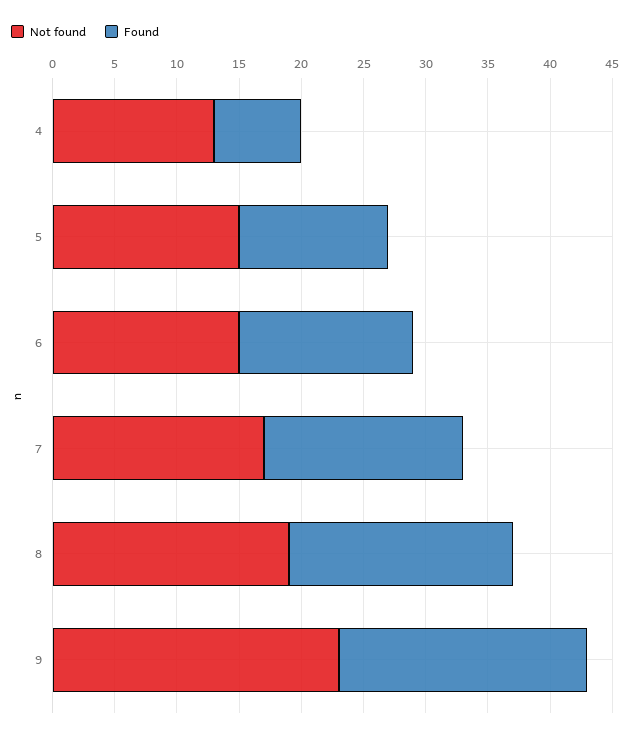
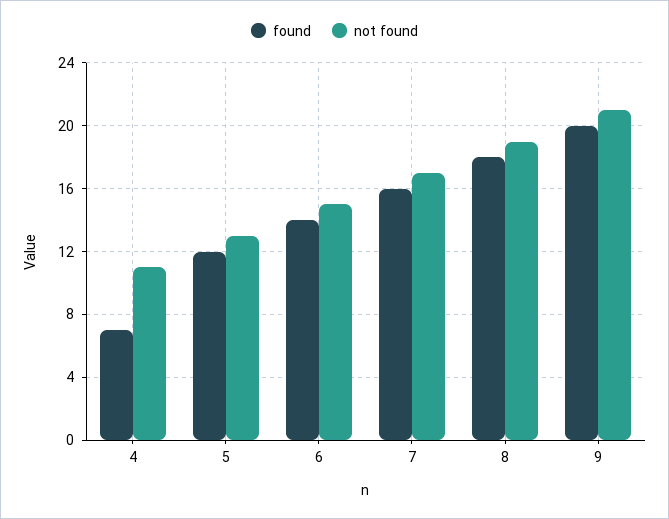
  {
    "Not found": {
-     "4": 13,
+     "4": 11,
-     "5": 15,
+     "5": 13,
      "6": 15,
      "7": 17,
      "8": 19,
-     "9": 23
+     "9": 21
    },
    "Found": {
      "4": 7,
      "5": 12,
      "6": 14,
      "7": 16,
      "8": 18,
      "9": 20
    }
  }

